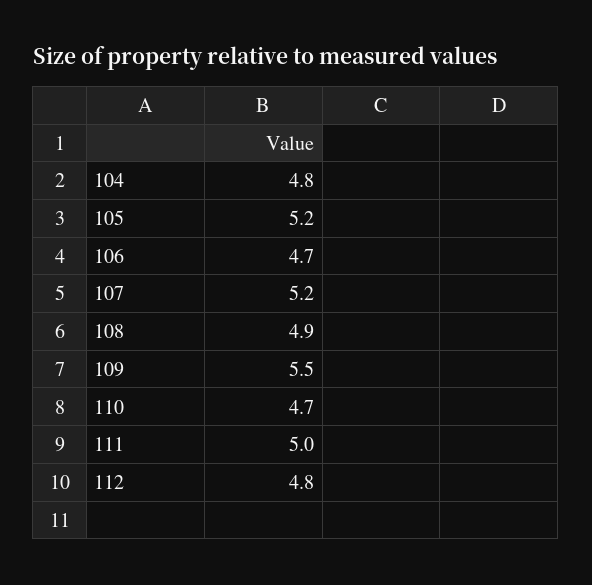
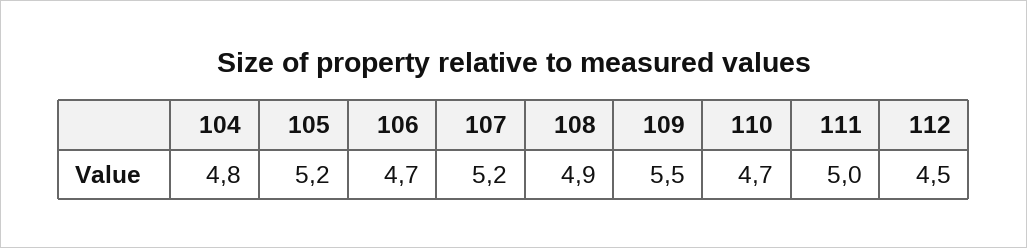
  {
    "104": 4.8,
    "105": 5.2,
    "106": 4.7,
    "107": 5.2,
    "108": 4.9,
    "109": 5.5,
    "110": 4.7,
    "111": 5,
-   "112": 4.8
+   "112": 4.5
  }

